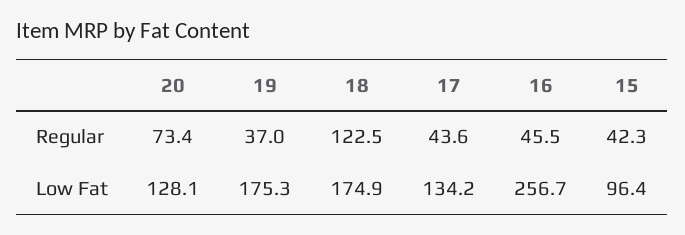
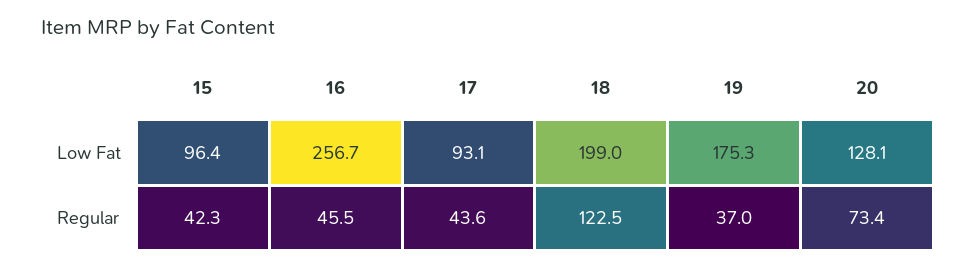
  {
    "20": {
      "Regular": 73.4,
      "Low Fat": 128.1
    },
    "19": {
      "Regular": 37,
      "Low Fat": 175.3
    },
    "18": {
      "Regular": 122.5,
-     "Low Fat": 174.9
+     "Low Fat": 199
    },
    "17": {
      "Regular": 43.6,
-     "Low Fat": 134.2
+     "Low Fat": 93.1
    },
    "16": {
      "Regular": 45.5,
      "Low Fat": 256.7
    },
    "15": {
      "Regular": 42.3,
      "Low Fat": 96.4
    }
  }

